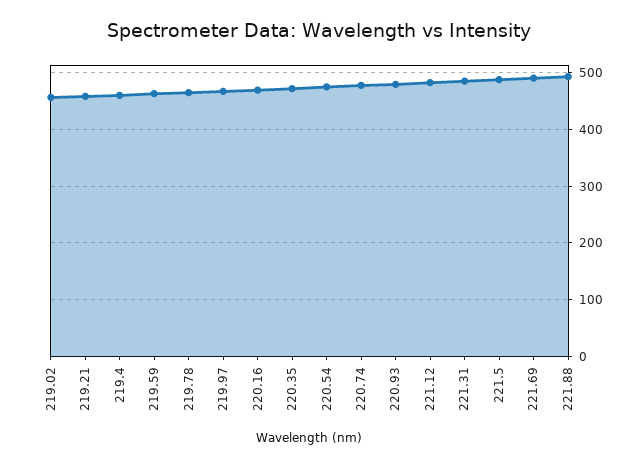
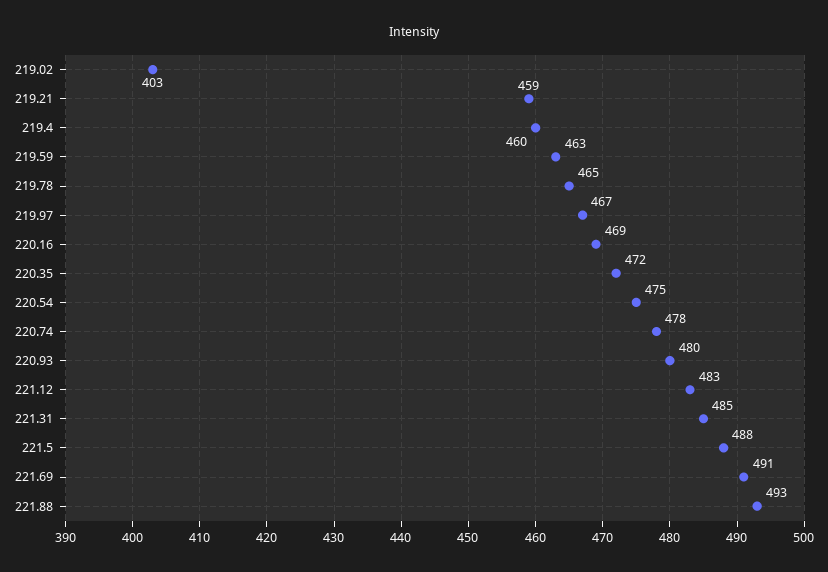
  {
-   "219.02": 460,
+   "219.02": 403,
    "219.21": 459,
    "219.4": 460,
    "219.59": 463,
    "219.78": 465,
    "219.97": 467,
    "220.16": 469,
    "220.35": 472,
    "220.54": 475,
    "220.74": 478,
    "220.93": 480,
    "221.12": 483,
    "221.31": 485,
    "221.5": 488,
    "221.69": 491,
    "221.88": 493
  }

